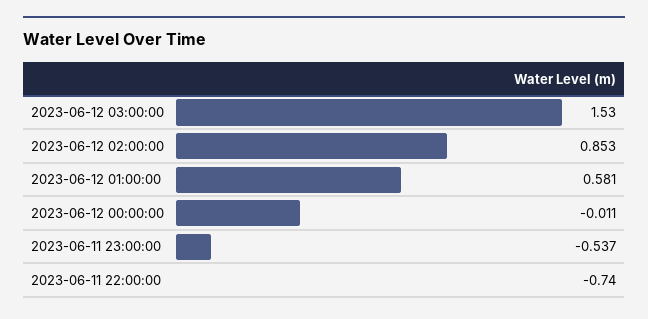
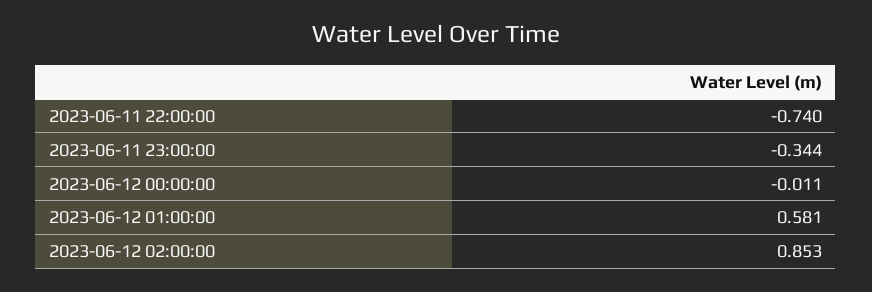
  {
-   "2023-06-12 03:00:00": 1.53,
    "2023-06-12 02:00:00": 0.853,
    "2023-06-12 01:00:00": 0.581,
    "2023-06-12 00:00:00": -0.011,
-   "2023-06-11 23:00:00": -0.537,
+   "2023-06-11 23:00:00": -0.344,
    "2023-06-11 22:00:00": -0.74
  }

